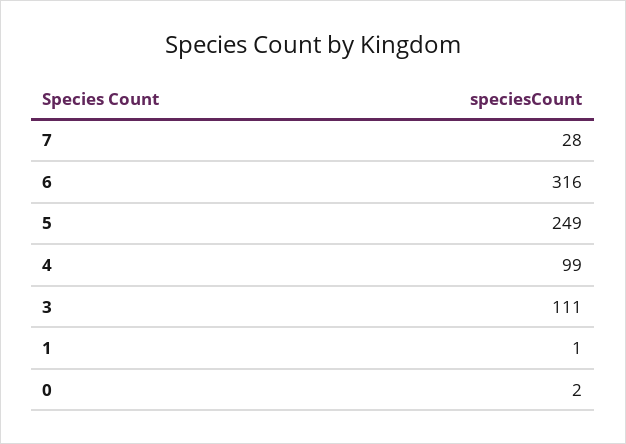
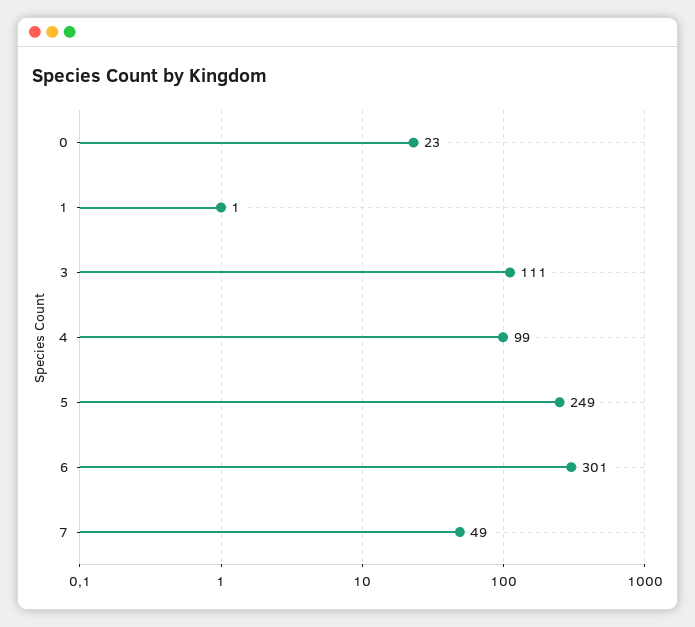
  {
-   "7": 28,
+   "7": 49,
-   "6": 316,
+   "6": 301,
    "5": 249,
    "4": 99,
    "3": 111,
    "1": 1,
-   "0": 2
+   "0": 23
  }

